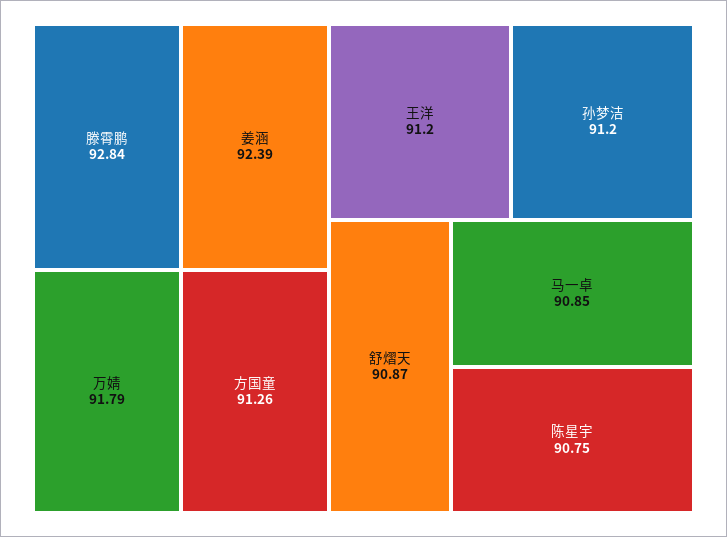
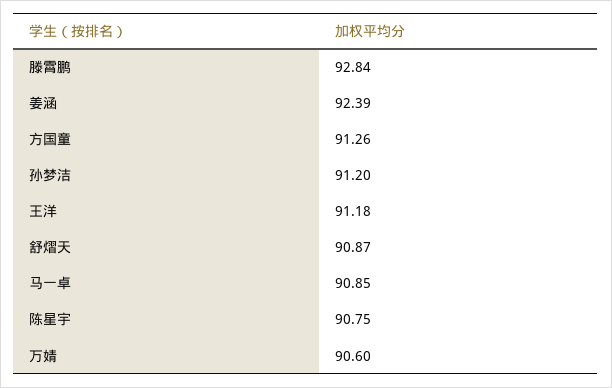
  {
    "滕霄鹏": 92.84,
    "姜涵": 92.39,
-   "万婧": 91.79,
+   "万婧": 90.6,
    "方国童": 91.26,
-   "王洋": 91.2,
+   "王洋": 91.18,
    "孙梦洁": 91.2,
    "舒熠天": 90.87,
    "马一卓": 90.85,
    "陈星宇": 90.75
  }

